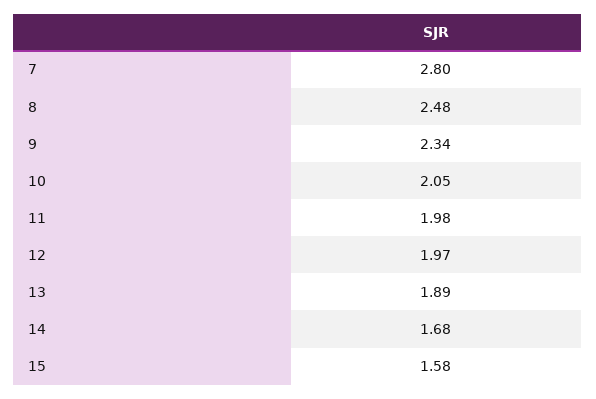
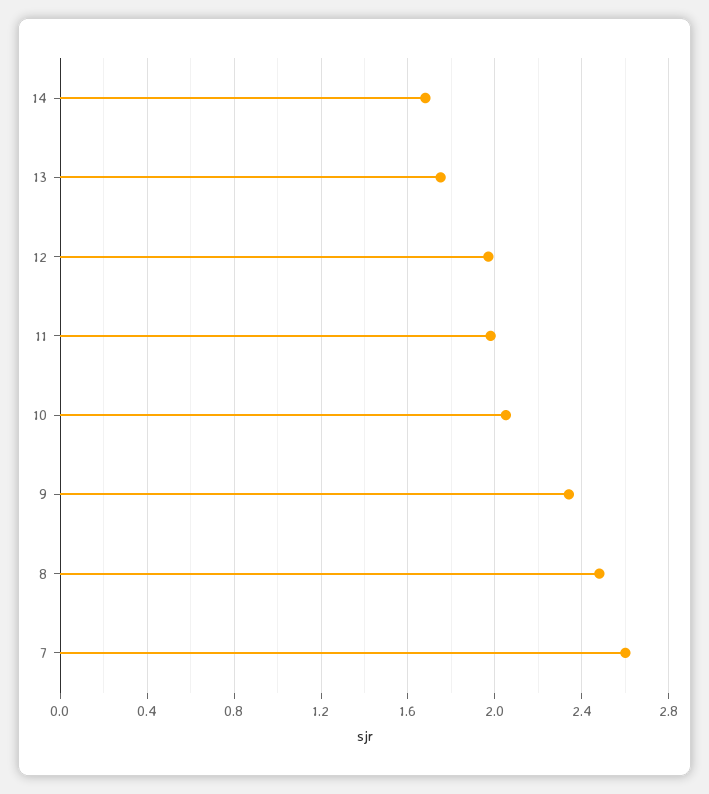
  {
-   "7": 2.8,
+   "7": 2.6,
    "8": 2.48,
    "9": 2.34,
    "10": 2.05,
    "11": 1.98,
    "12": 1.97,
-   "13": 1.89,
+   "13": 1.75,
-   "14": 1.68,
+   "14": 1.68
-   "15": 1.58
  }

